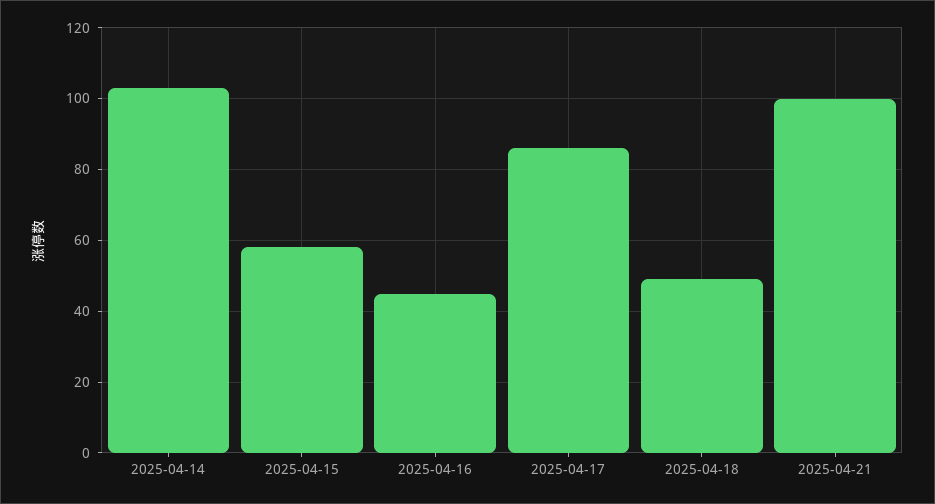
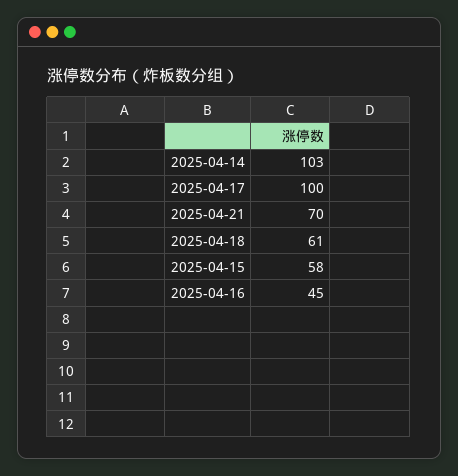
  {
    "2025-04-14": 103,
    "2025-04-15": 58,
    "2025-04-16": 45,
-   "2025-04-17": 85,
+   "2025-04-17": 100,
-   "2025-04-18": 50,
+   "2025-04-18": 61,
-   "2025-04-21": 100
+   "2025-04-21": 70
  }

